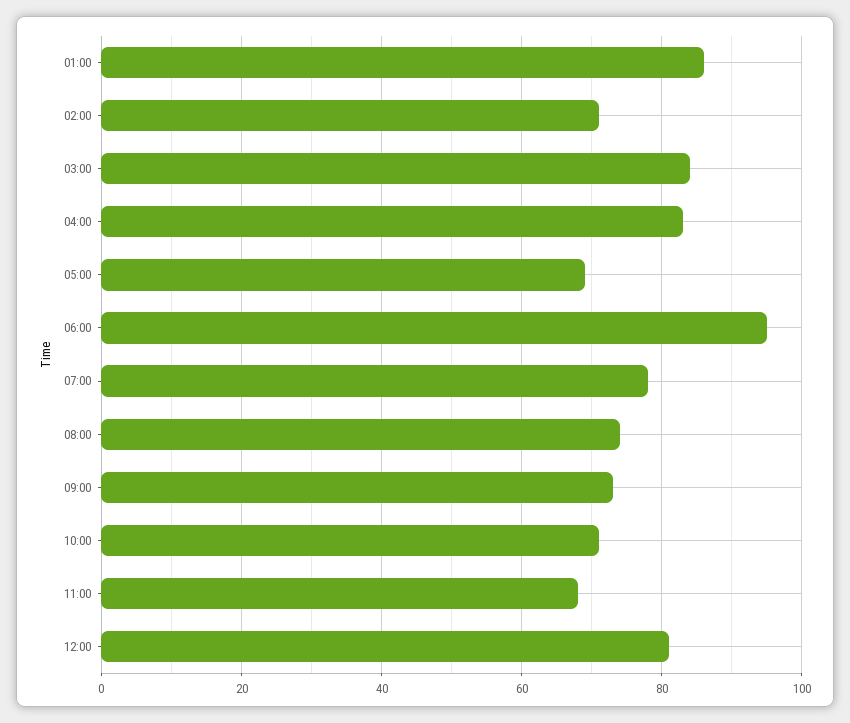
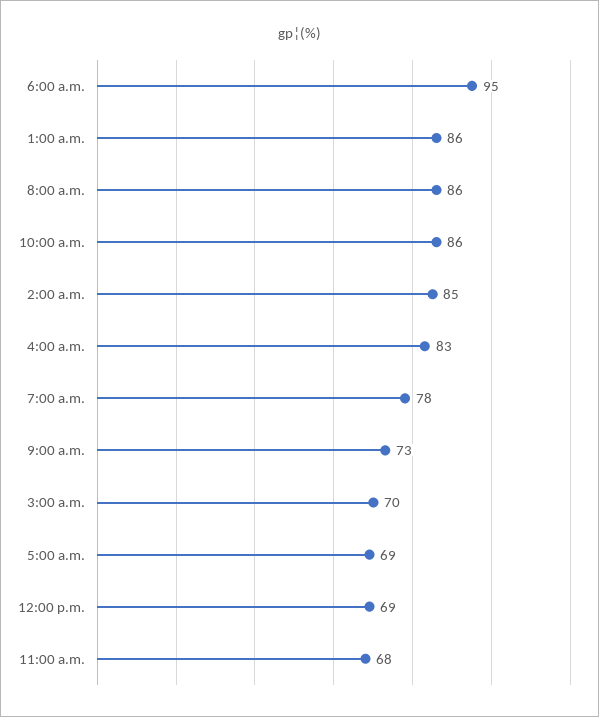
  {
    "01:00": 86,
-   "02:00": 70,
+   "02:00": 85,
-   "03:00": 85,
+   "03:00": 70,
    "04:00": 83,
    "05:00": 69,
    "06:00": 95,
    "07:00": 78,
-   "08:00": 75,
+   "08:00": 86,
    "09:00": 73,
-   "10:00": 70,
+   "10:00": 86,
    "11:00": 68,
-   "12:00": 80
+   "12:00": 69
  }

